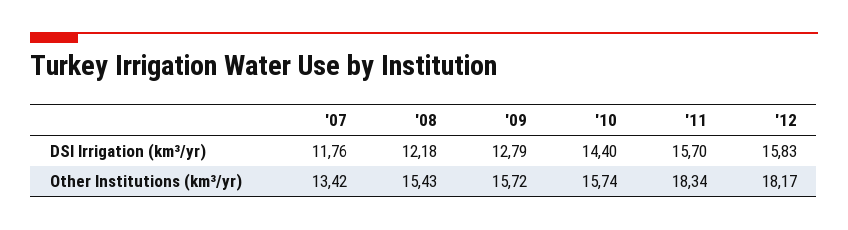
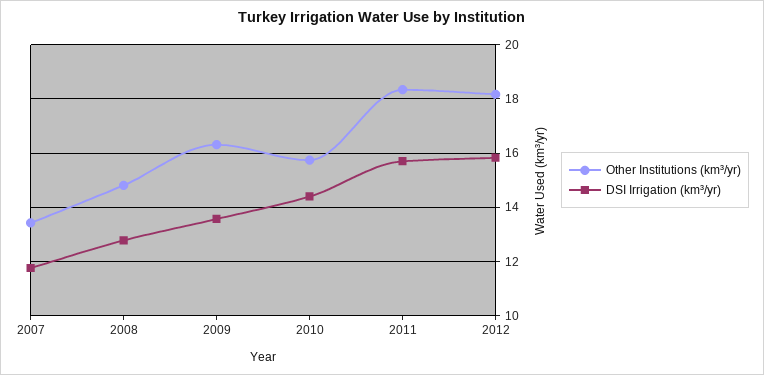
  {
    "DSI Irrigation (km³/yr)": {
      "'07": 11.76,
-     "'08": 12.18,
+     "'08": 12.75,
-     "'09": 12.79,
+     "'09": 13.5,
      "'10": 14.4,
      "'11": 15.7,
      "'12": 15.83
    },
    "Other Institutions (km³/yr)": {
      "'07": 13.42,
-     "'08": 15.43,
+     "'08": 14.75,
-     "'09": 15.72,
+     "'09": 16.25,
      "'10": 15.74,
      "'11": 18.34,
      "'12": 18.17
    }
  }

